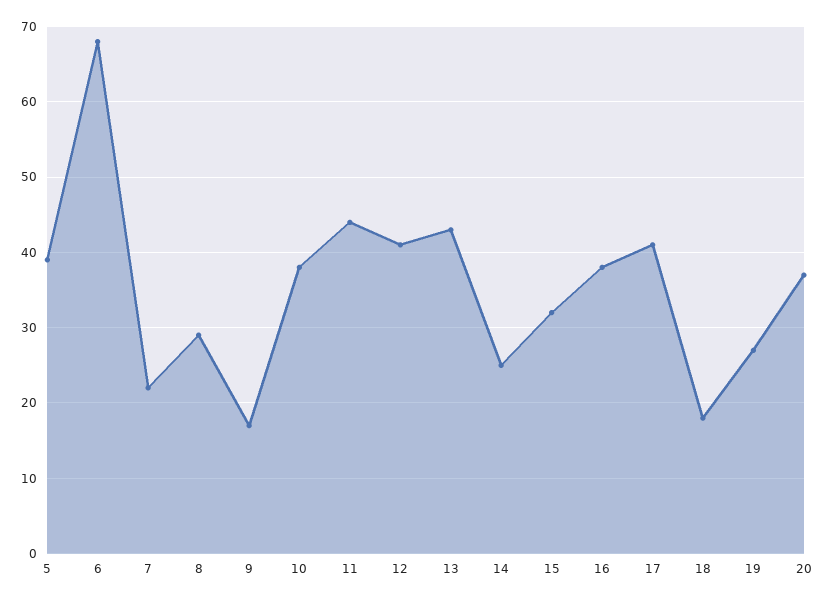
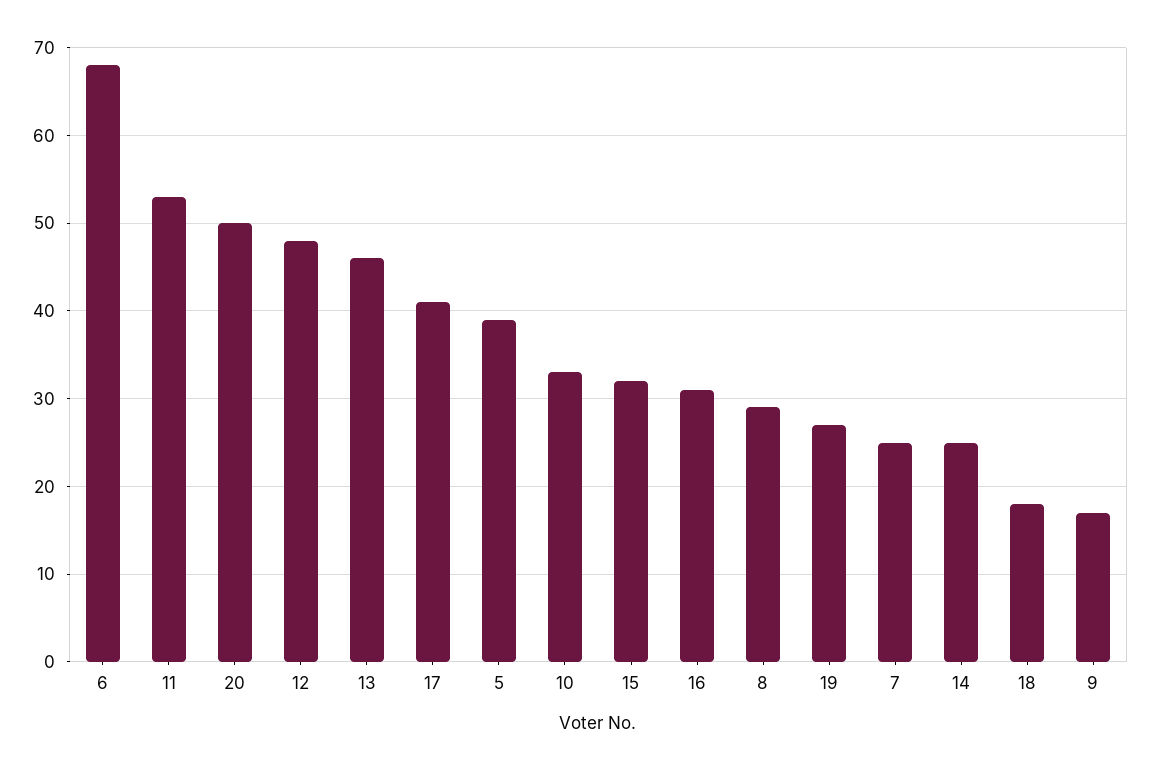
  {
    "5": 39,
    "6": 68,
-   "7": 22,
+   "7": 25,
    "8": 29,
    "9": 17,
-   "10": 38,
+   "10": 33,
-   "11": 44,
+   "11": 53,
-   "12": 41,
+   "12": 48,
-   "13": 43,
+   "13": 46,
    "14": 25,
    "15": 32,
-   "16": 38,
+   "16": 31,
    "17": 41,
    "18": 18,
    "19": 27,
-   "20": 37
+   "20": 50
  }

